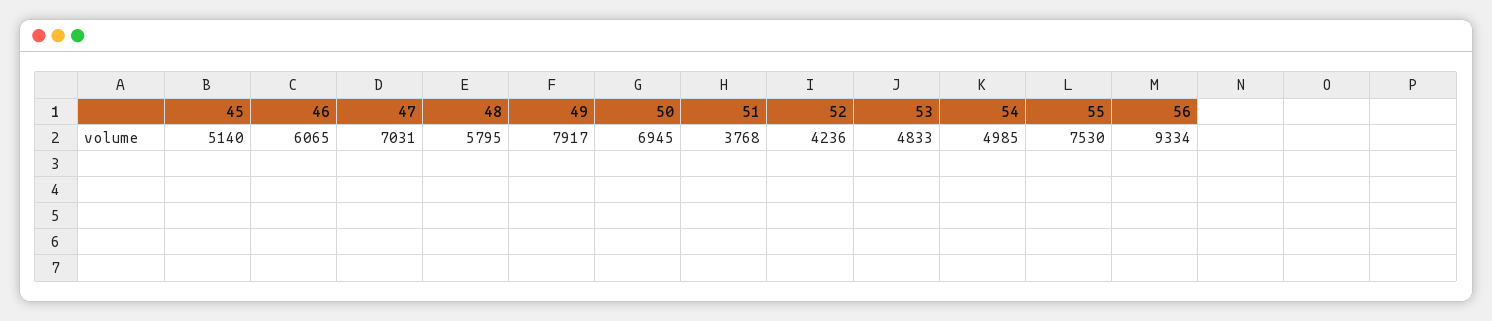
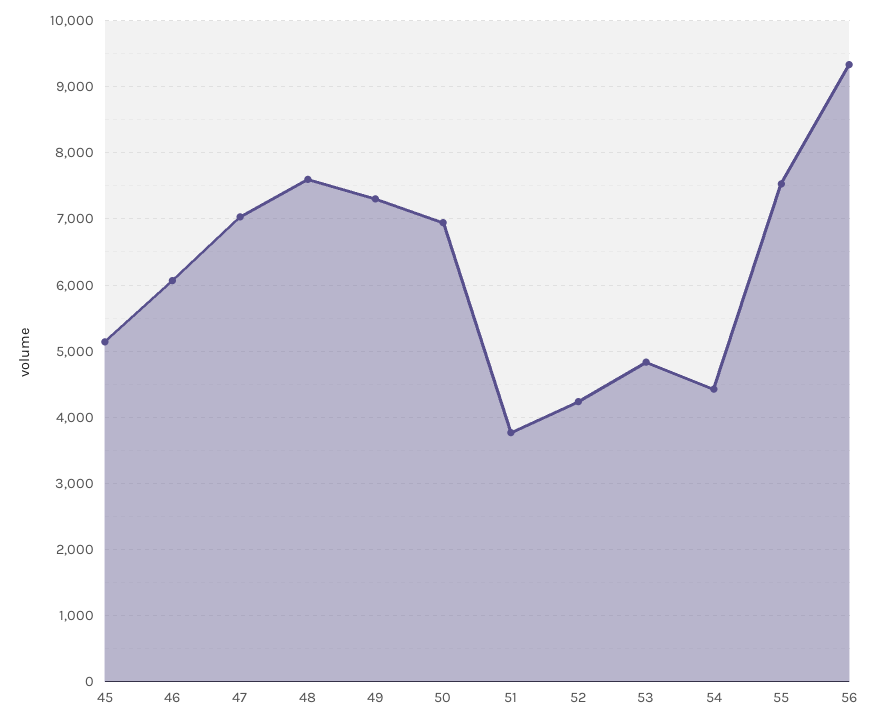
  {
    "45": 5140,
    "46": 6065,
    "47": 7031,
-   "48": 5795,
+   "48": 7600,
-   "49": 7917,
+   "49": 7300,
    "50": 6945,
    "51": 3768,
    "52": 4236,
    "53": 4833,
-   "54": 4985,
+   "54": 4400,
    "55": 7530,
    "56": 9334
  }

